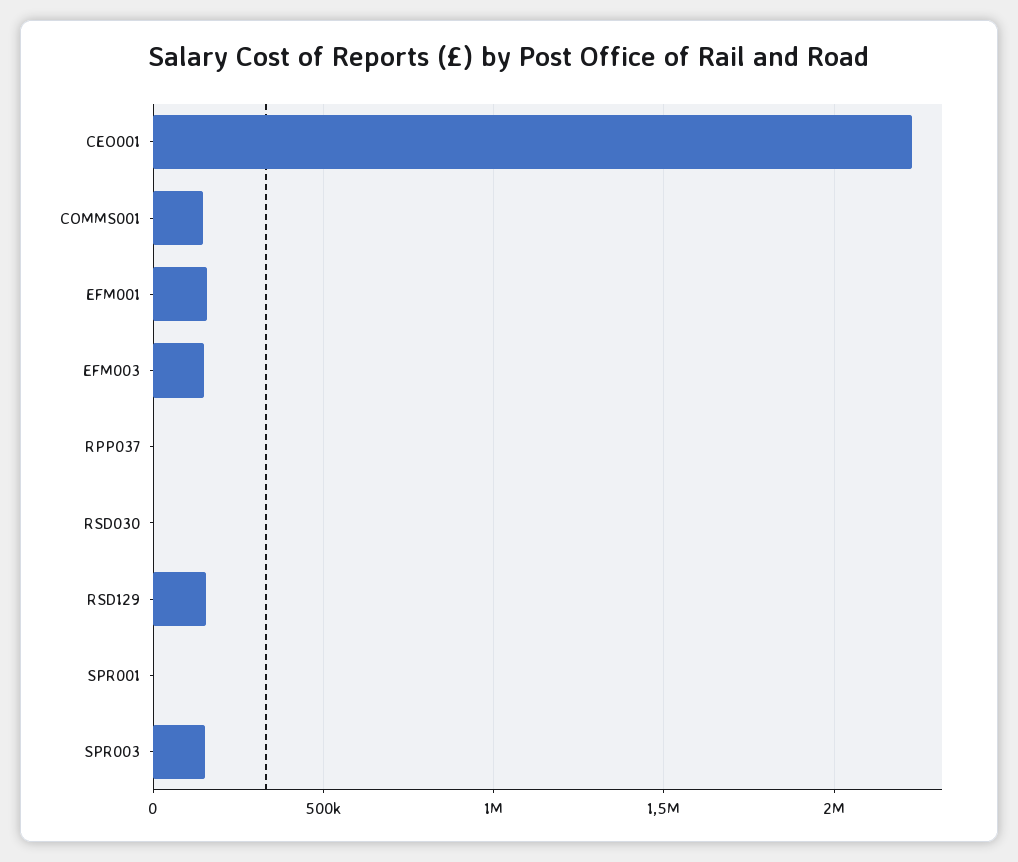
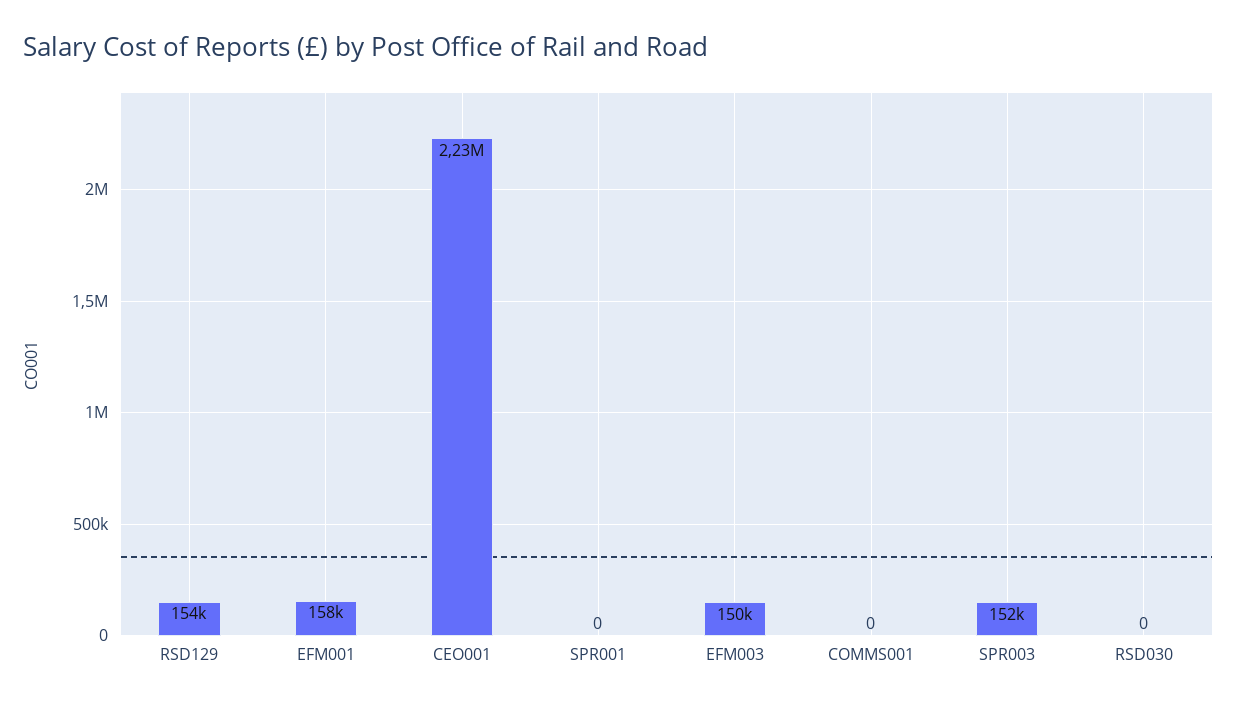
  {
    "CEO001": 2230000,
-   "COMMS001": 150000,
+   "COMMS001": 0,
    "EFM001": 158000,
    "EFM003": 150000,
-   "RPP037": 0,
    "RSD030": 0,
    "RSD129": 154000,
    "SPR001": 0,
    "SPR003": 152000
  }

